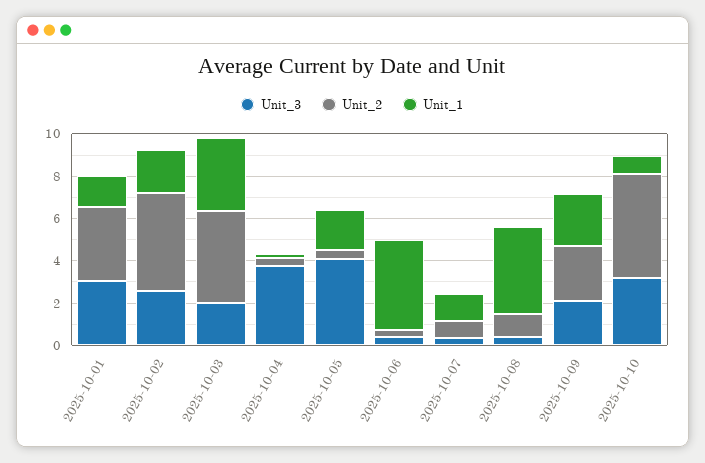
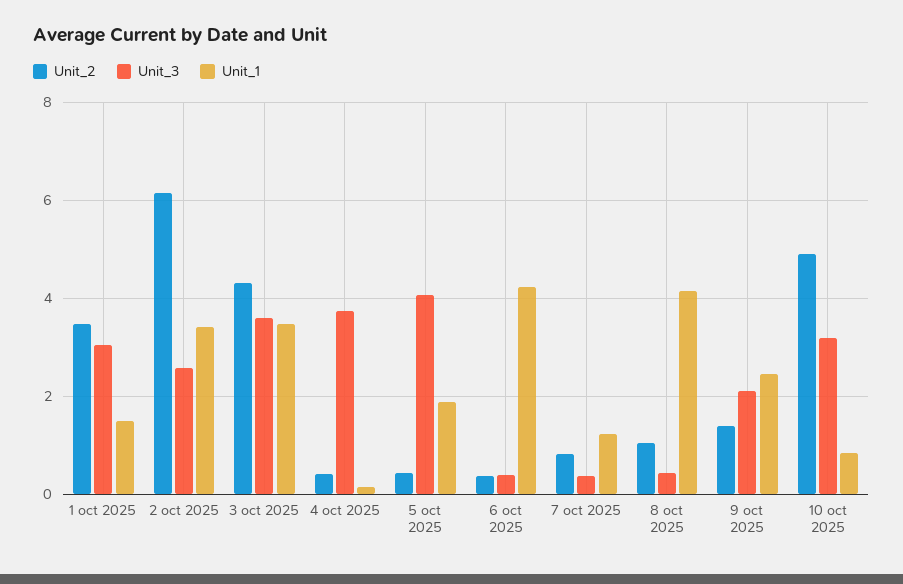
  {
    "Unit_3": {
      "2025-10-01": 3,
      "2025-10-02": 2.6,
-     "2025-10-03": 2,
+     "2025-10-03": 3.6,
      "2025-10-04": 3.8,
      "2025-10-05": 4,
      "2025-10-06": 0.4,
      "2025-10-07": 0.4,
      "2025-10-08": 0.4,
      "2025-10-09": 2.2,
      "2025-10-10": 3.2
    },
    "Unit_2": {
      "2025-10-01": 3.4,
-     "2025-10-02": 4.5,
+     "2025-10-02": 6.2,
      "2025-10-03": 4.4,
      "2025-10-04": 0.4,
      "2025-10-05": 0.4,
      "2025-10-06": 0.4,
      "2025-10-07": 0.8,
      "2025-10-08": 1,
-     "2025-10-09": 2.5,
+     "2025-10-09": 1.4,
      "2025-10-10": 5
    },
    "Unit_1": {
      "2025-10-01": 1.4,
-     "2025-10-02": 2,
+     "2025-10-02": 3.4,
      "2025-10-03": 3.4,
      "2025-10-04": 0.2,
      "2025-10-05": 1.8,
      "2025-10-06": 4.2,
      "2025-10-07": 1.2,
      "2025-10-08": 4.2,
      "2025-10-09": 2.4,
      "2025-10-10": 0.8
    }
  }

